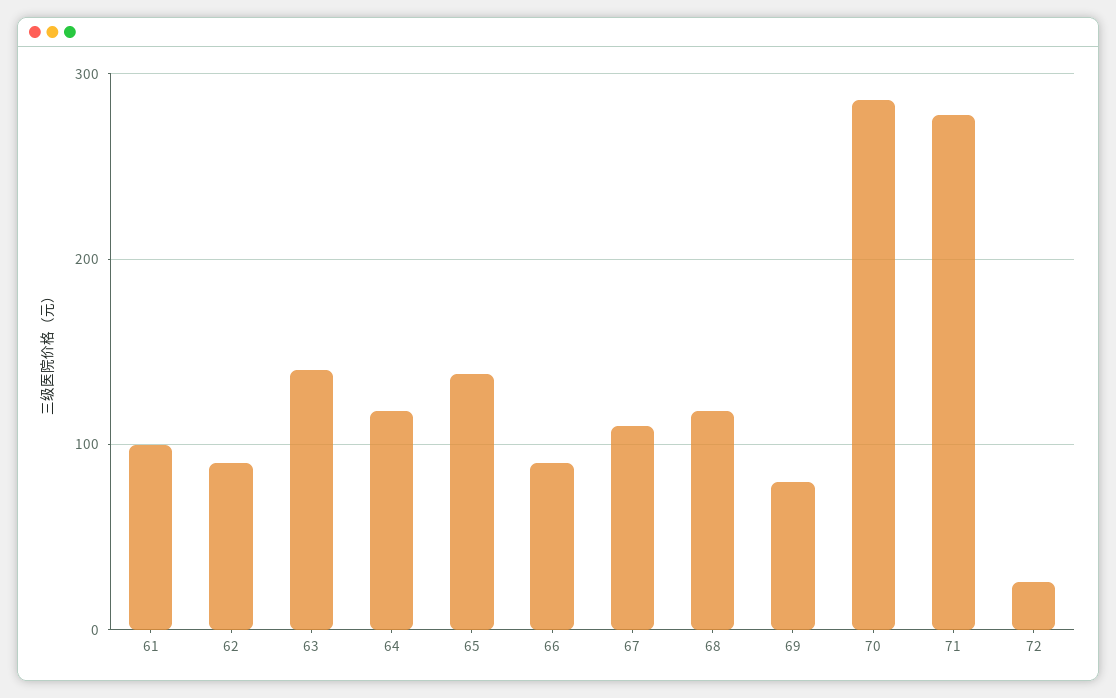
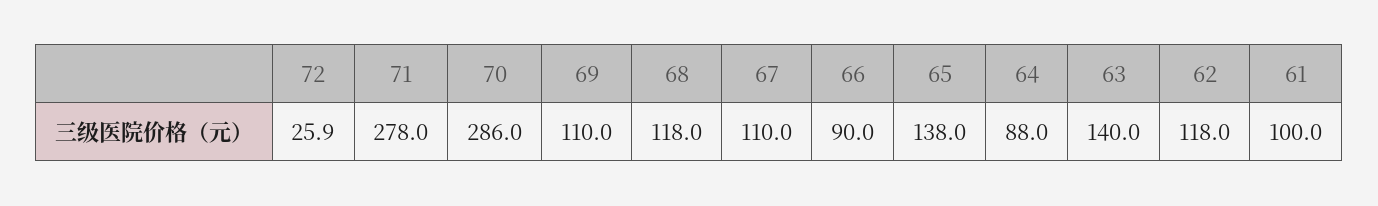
  {
    "61": 100,
-   "62": 90,
+   "62": 118,
    "63": 140,
-   "64": 120,
+   "64": 88,
    "65": 138,
    "66": 90,
    "67": 110,
    "68": 118,
-   "69": 80,
+   "69": 110,
    "70": 286,
    "71": 278,
    "72": 25.9
  }

